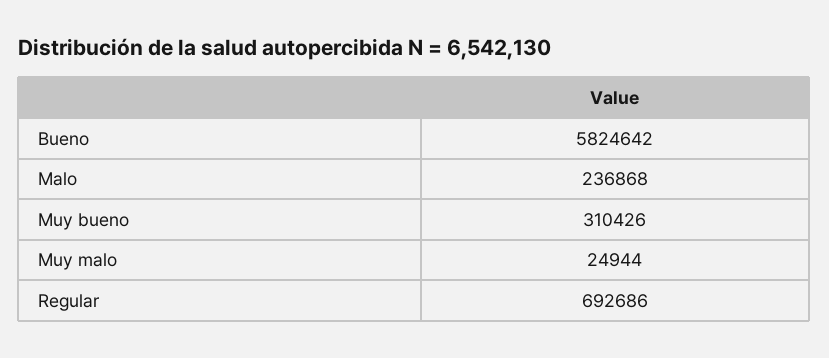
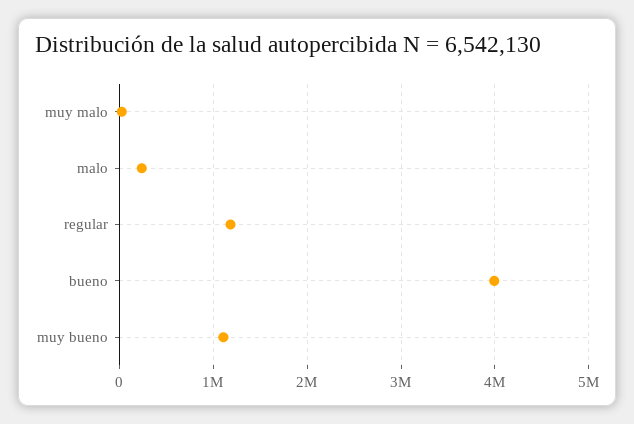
  {
-   "Bueno": 5824642,
+   "Bueno": 4000000,
    "Malo": 236868,
-   "Muy bueno": 310426,
+   "Muy bueno": 1100000,
    "Muy malo": 24944,
-   "Regular": 692686
+   "Regular": 1200000
  }

